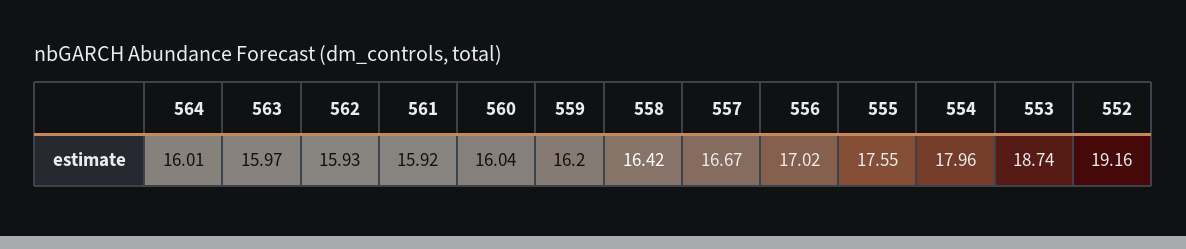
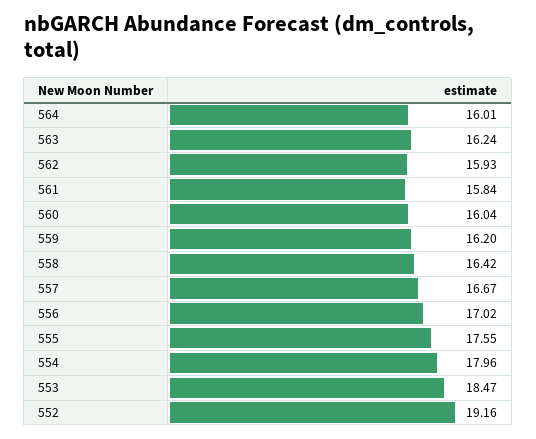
  {
    "564": 16.01,
-   "563": 15.97,
+   "563": 16.24,
    "562": 15.93,
-   "561": 15.92,
+   "561": 15.84,
    "560": 16.04,
    "559": 16.2,
    "558": 16.42,
    "557": 16.67,
    "556": 17.02,
    "555": 17.55,
    "554": 17.96,
-   "553": 18.74,
+   "553": 18.47,
    "552": 19.16
  }

